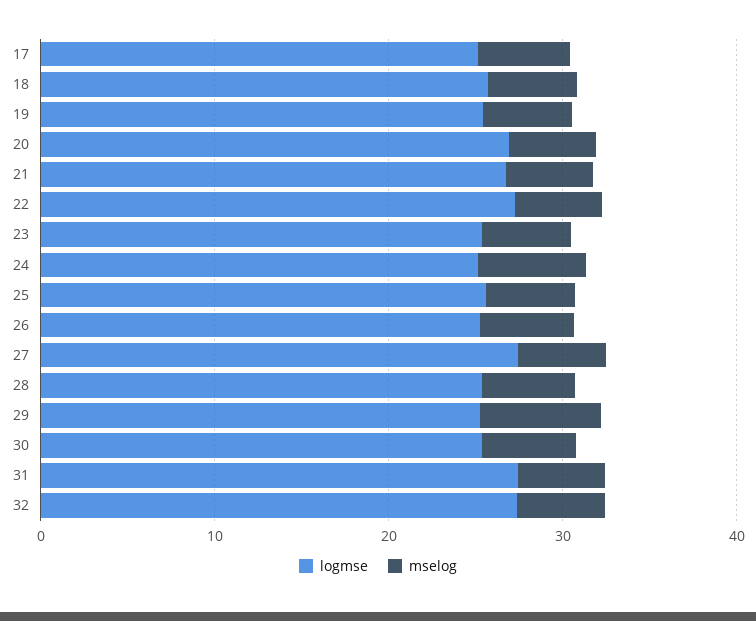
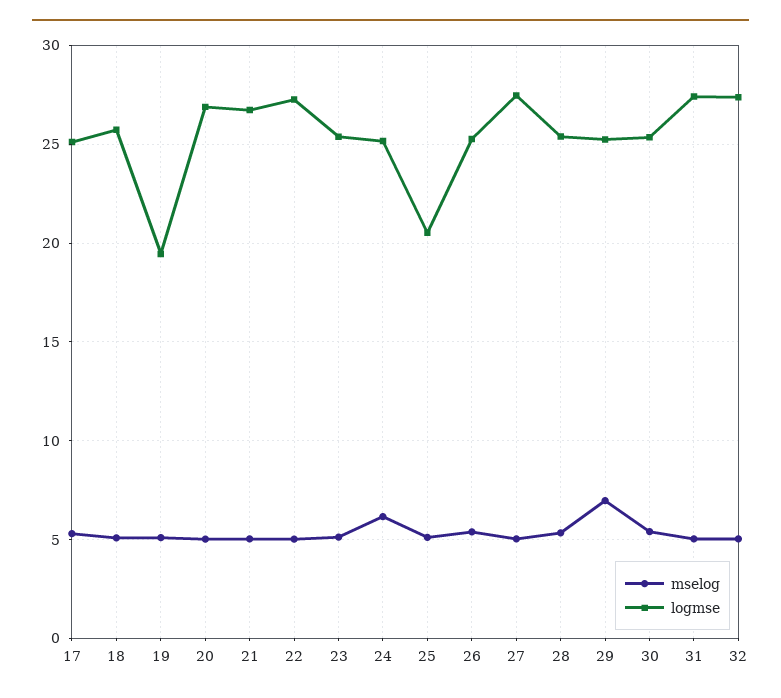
  {
    "logmse": {
      "17": 25,
      "18": 25.5,
-     "19": 26,
+     "19": 19.5,
      "20": 27,
      "21": 26.5,
      "22": 27.5,
      "23": 25.5,
      "24": 25,
-     "25": 26,
+     "25": 20.5,
      "26": 25.5,
      "27": 27.5,
      "28": 25.5,
      "29": 25,
      "30": 25.5,
      "31": 27.5,
      "32": 27.5
    },
    "mselog": {
      "17": 5.5,
      "18": 5,
      "19": 5,
      "20": 5,
      "21": 5,
      "22": 5,
      "23": 5,
      "24": 6,
      "25": 5,
      "26": 5.5,
      "27": 5,
      "28": 5.5,
      "29": 7,
      "30": 5.5,
      "31": 5,
      "32": 5
    }
  }

